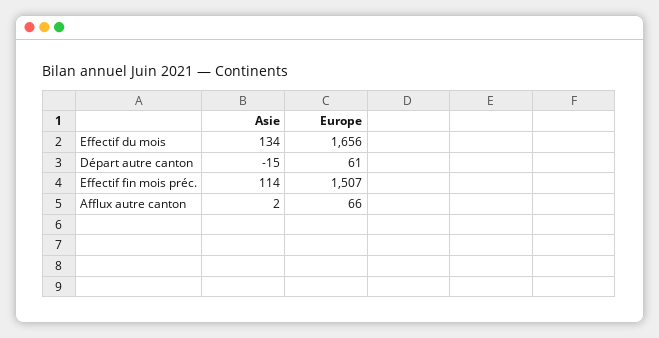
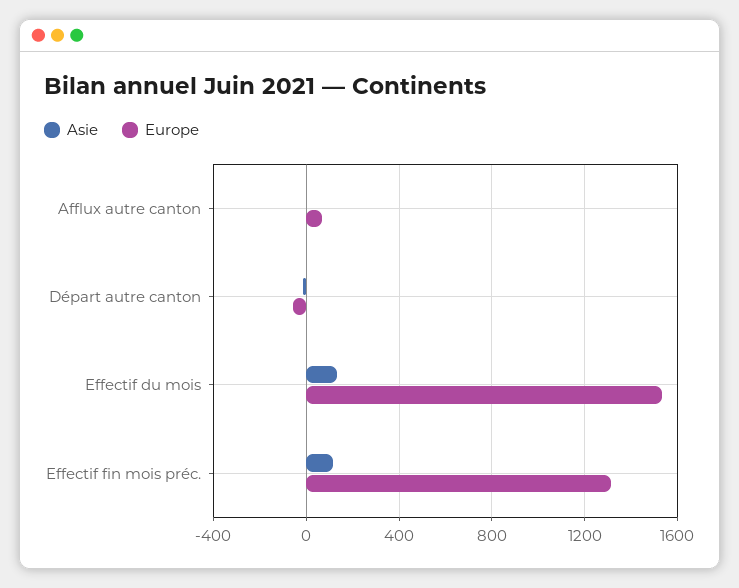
  {
    "Asie": {
      "Effectif du mois": 134,
      "Départ autre canton": -15,
      "Effectif fin mois préc.": 114,
      "Afflux autre canton": 2
    },
    "Europe": {
-     "Effectif du mois": 1656,
+     "Effectif du mois": 1550,
-     "Départ autre canton": 61,
+     "Départ autre canton": -50,
-     "Effectif fin mois préc.": 1507,
+     "Effectif fin mois préc.": 1300,
      "Afflux autre canton": 66
    }
  }

